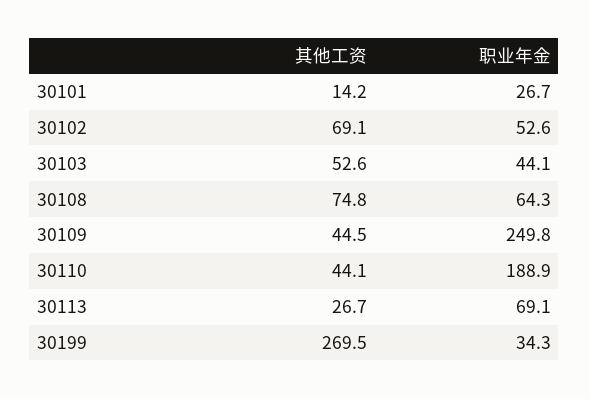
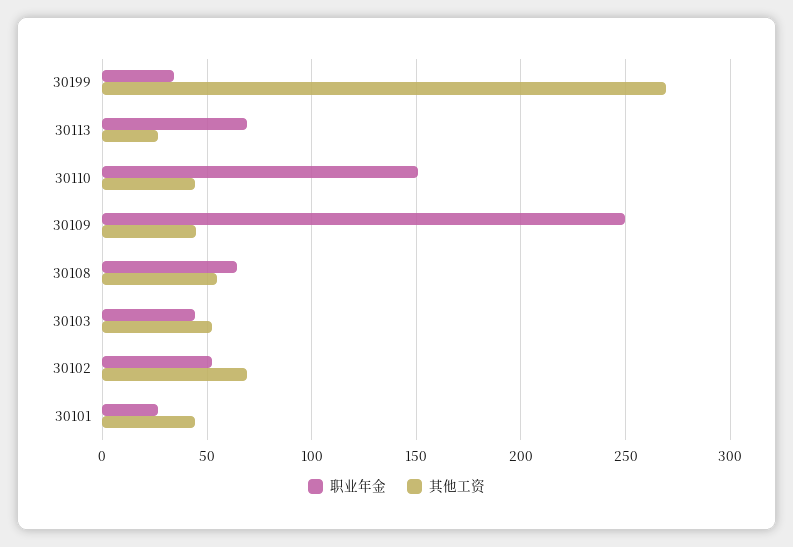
  {
    "其他工资": {
-     "30101": 14.2,
+     "30101": 45,
      "30102": 69.1,
      "30103": 52.6,
-     "30108": 74.8,
+     "30108": 55,
      "30109": 44.5,
      "30110": 44.1,
      "30113": 26.7,
      "30199": 269.5
    },
    "职业年金": {
      "30101": 26.7,
      "30102": 52.6,
      "30103": 44.1,
      "30108": 64.3,
      "30109": 249.8,
-     "30110": 188.9,
+     "30110": 150,
      "30113": 69.1,
      "30199": 34.3
    }
  }

